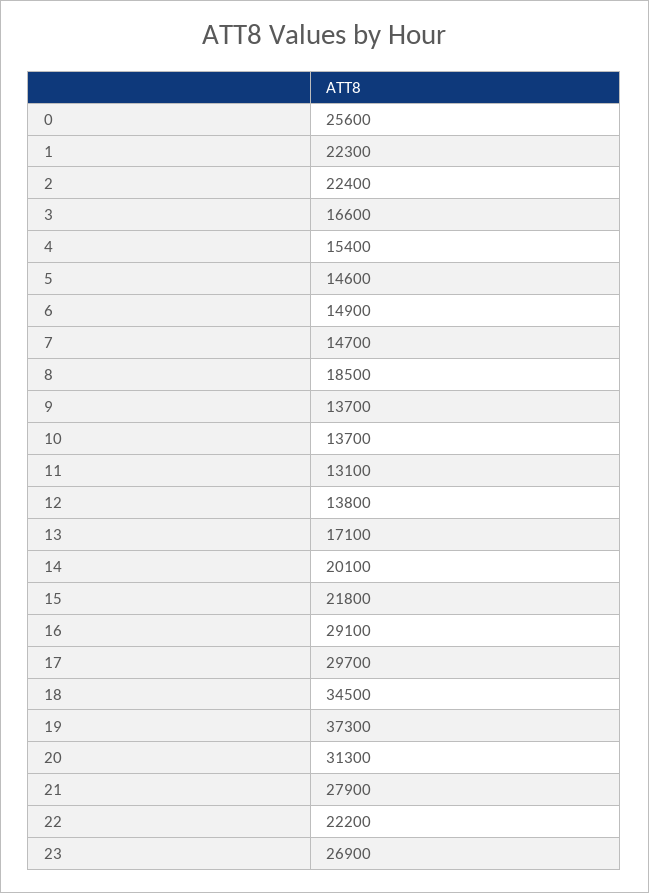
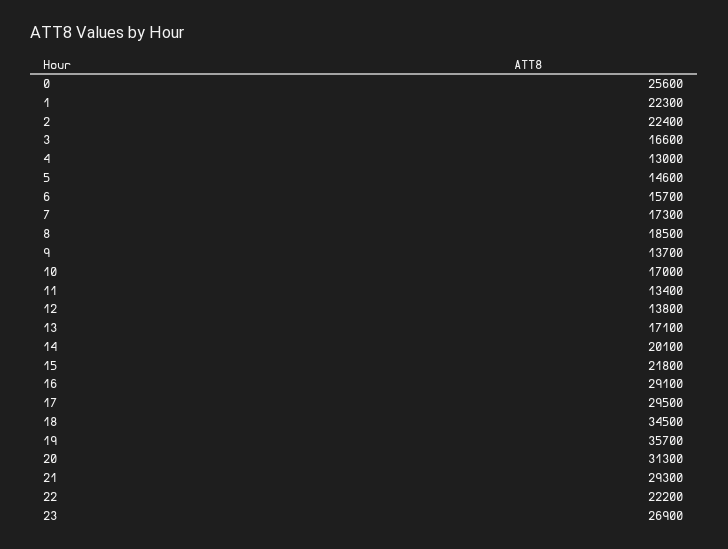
  {
    "0": 25600,
    "1": 22300,
    "2": 22400,
    "3": 16600,
-   "4": 15400,
+   "4": 13000,
    "5": 14600,
-   "6": 14900,
+   "6": 15700,
-   "7": 14700,
+   "7": 17300,
    "8": 18500,
    "9": 13700,
-   "10": 13700,
+   "10": 17000,
-   "11": 13100,
+   "11": 13400,
    "12": 13800,
    "13": 17100,
    "14": 20100,
    "15": 21800,
    "16": 29100,
-   "17": 29700,
+   "17": 29500,
    "18": 34500,
-   "19": 37300,
+   "19": 35700,
    "20": 31300,
-   "21": 27900,
+   "21": 29300,
    "22": 22200,
    "23": 26900
  }

